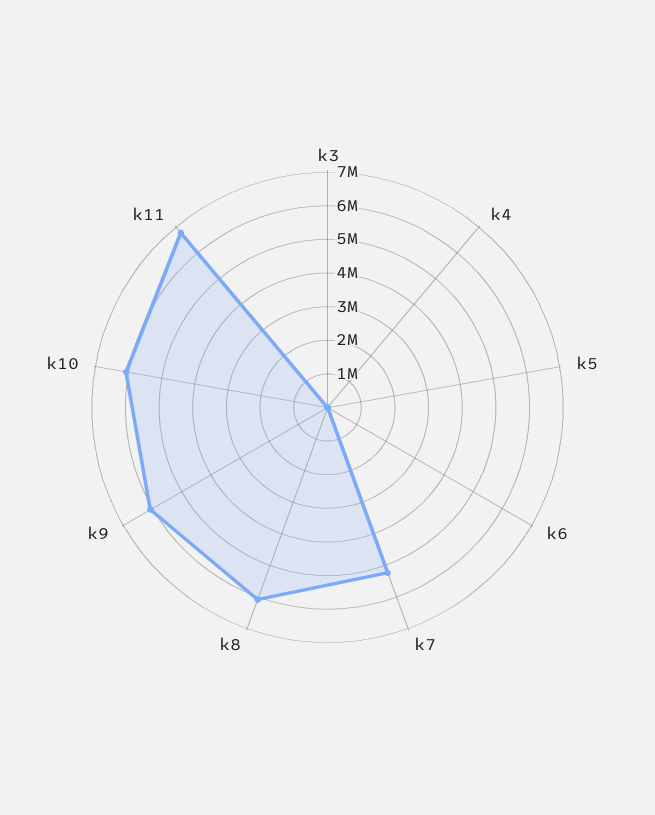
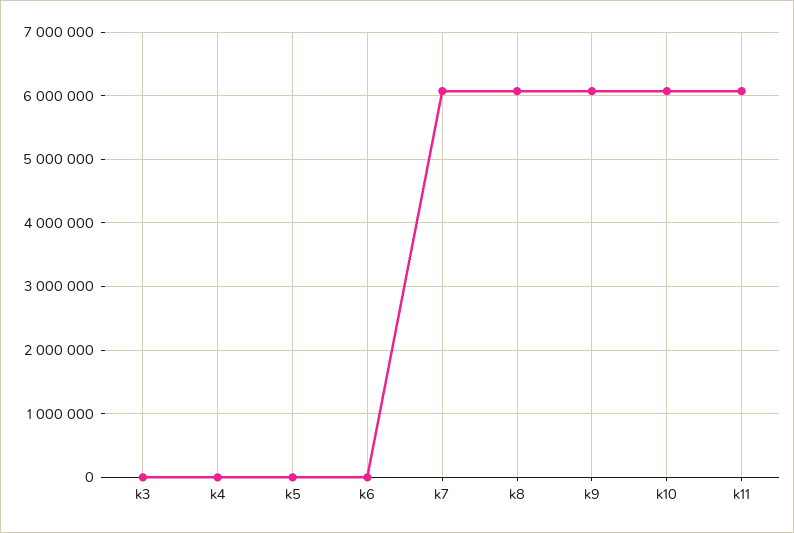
  {
    "k3": 0,
    "k4": 0,
    "k5": 0,
    "k6": 0,
-   "k7": 5250000,
+   "k7": 6100000,
    "k8": 6100000,
    "k9": 6100000,
    "k10": 6100000,
-   "k11": 6750000
+   "k11": 6100000
  }

